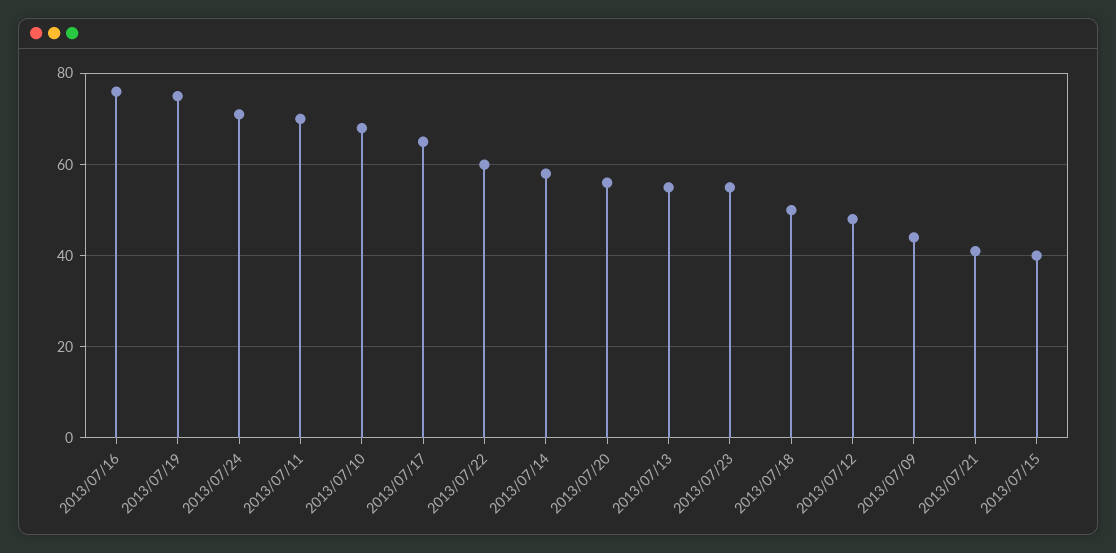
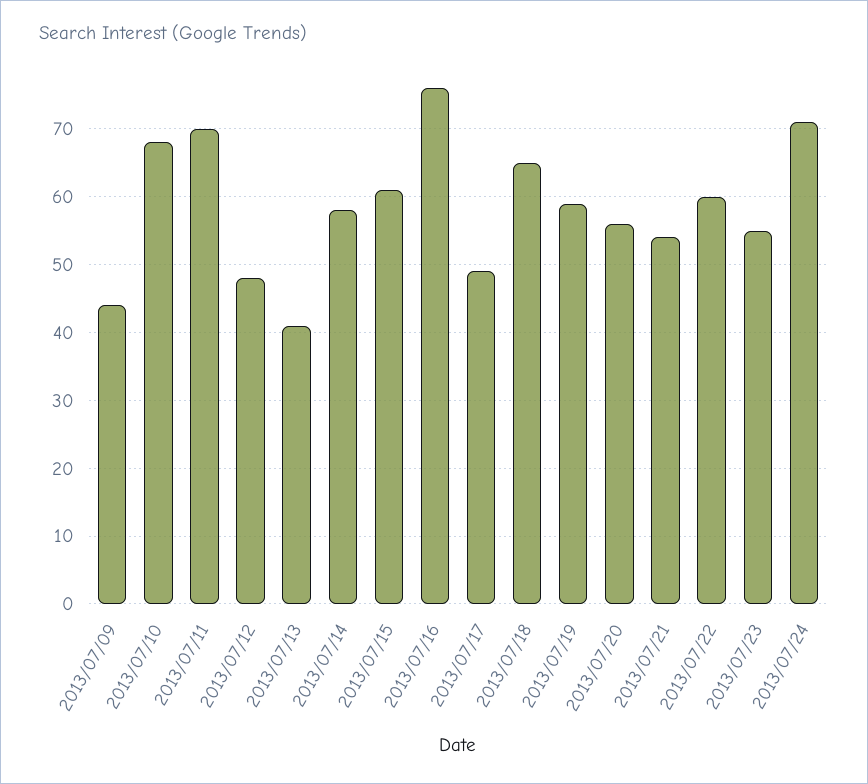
  {
    "2013/07/16": 76,
-   "2013/07/19": 75,
+   "2013/07/19": 59,
    "2013/07/24": 71,
    "2013/07/11": 70,
    "2013/07/10": 68,
-   "2013/07/17": 65,
+   "2013/07/17": 49,
    "2013/07/22": 60,
    "2013/07/14": 58,
    "2013/07/20": 56,
-   "2013/07/13": 55,
+   "2013/07/13": 41,
    "2013/07/23": 55,
-   "2013/07/18": 50,
+   "2013/07/18": 65,
    "2013/07/12": 48,
    "2013/07/09": 44,
-   "2013/07/21": 40,
+   "2013/07/21": 54,
-   "2013/07/15": 40
+   "2013/07/15": 61
  }

